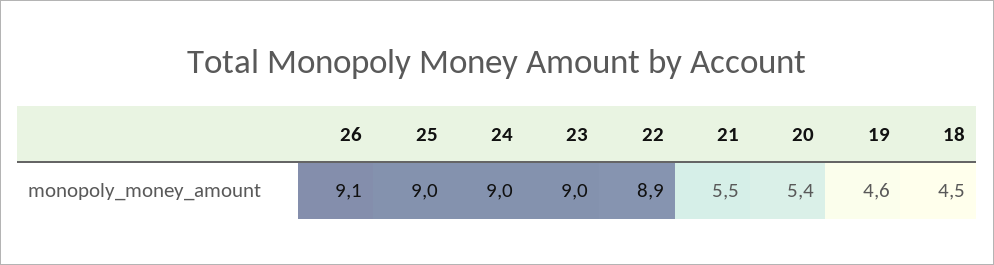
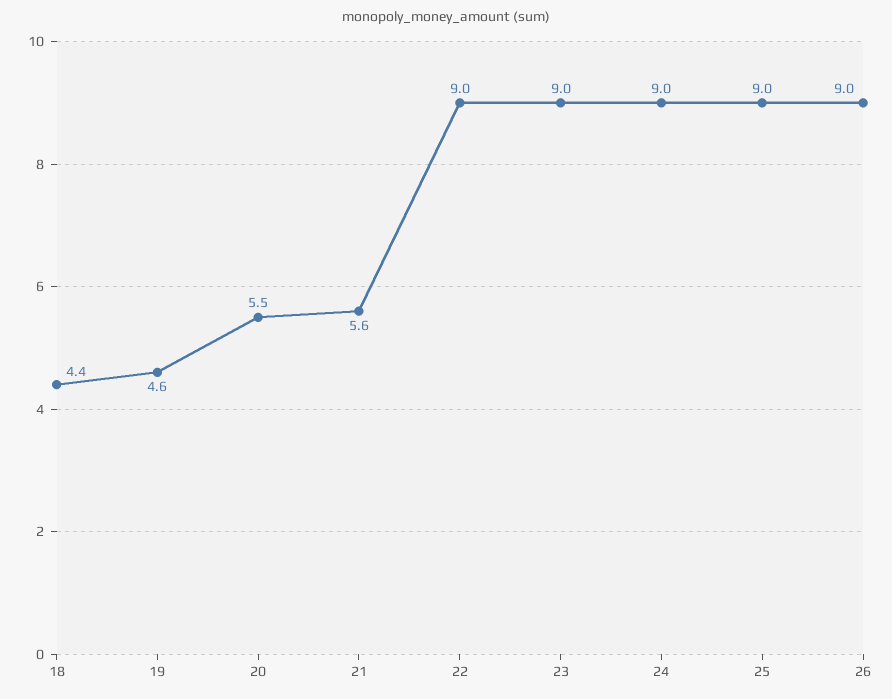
  {
-   "26": 9.1,
+   "26": 9,
    "25": 9,
    "24": 9,
    "23": 9,
-   "22": 8.9,
+   "22": 9,
-   "21": 5.5,
+   "21": 5.6,
-   "20": 5.4,
+   "20": 5.5,
    "19": 4.6,
-   "18": 4.5
+   "18": 4.4
  }

